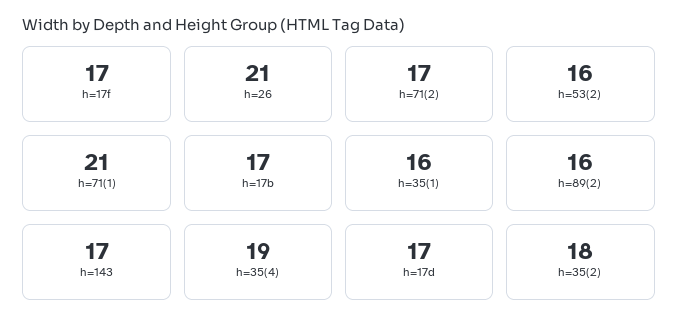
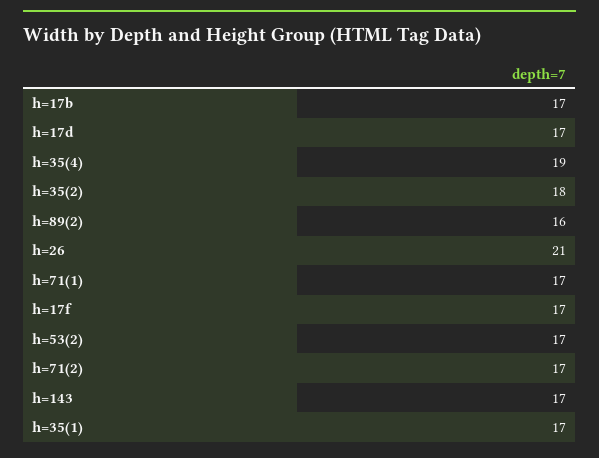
  {
    "h=17f": 17,
    "h=26": 21,
    "h=71(2)": 17,
-   "h=53(2)": 16,
+   "h=53(2)": 17,
-   "h=71(1)": 21,
+   "h=71(1)": 17,
    "h=17b": 17,
-   "h=35(1)": 16,
+   "h=35(1)": 17,
    "h=89(2)": 16,
    "h=143": 17,
    "h=35(4)": 19,
    "h=17d": 17,
    "h=35(2)": 18
  }

